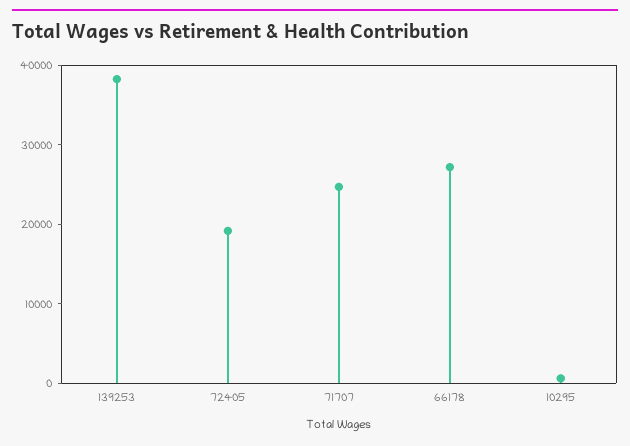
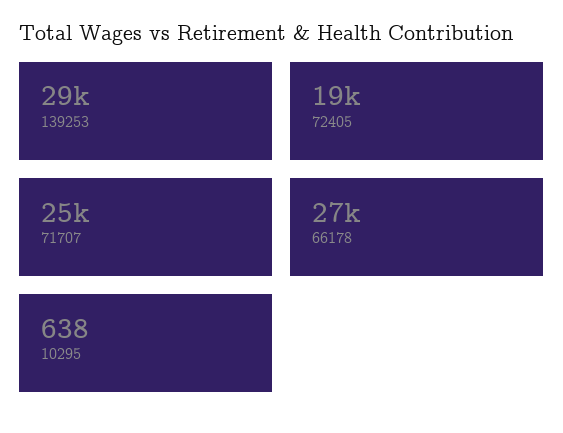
  {
-   "139253": 38000,
+   "139253": 29000,
    "72405": 19000,
    "71707": 25000,
    "66178": 27000,
    "10295": 638
  }

